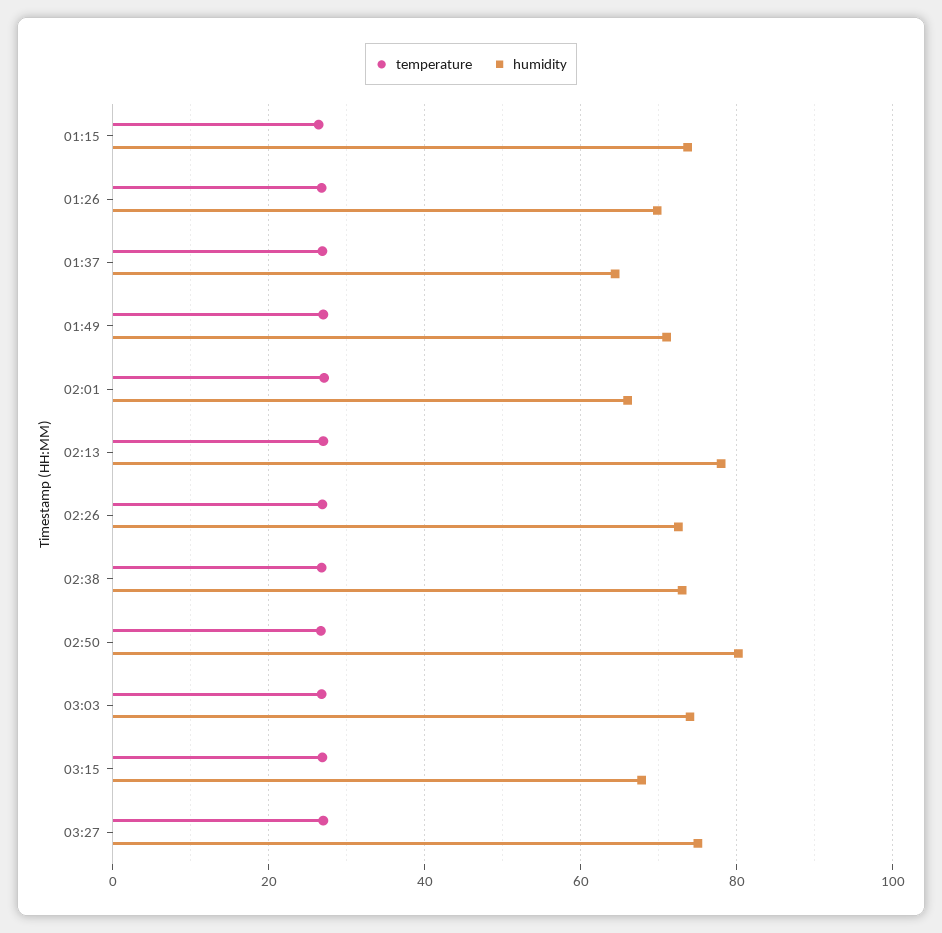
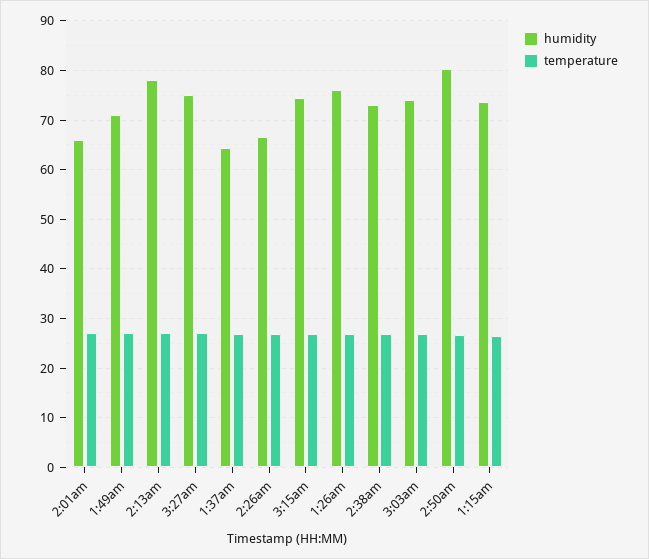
  {
    "temperature": {
      "01:15": 26,
      "01:26": 26,
      "01:37": 26,
      "01:49": 28,
      "02:01": 28,
      "02:13": 28,
      "02:26": 26,
      "02:38": 26,
      "02:50": 26,
      "03:03": 26,
      "03:15": 26,
      "03:27": 28
    },
    "humidity": {
      "01:15": 74,
-     "01:26": 70,
+     "01:26": 76,
      "01:37": 64,
      "01:49": 72,
      "02:01": 66,
      "02:13": 78,
-     "02:26": 72,
+     "02:26": 66,
      "02:38": 74,
      "02:50": 80,
      "03:03": 74,
-     "03:15": 68,
+     "03:15": 74,
      "03:27": 76
    }
  }

